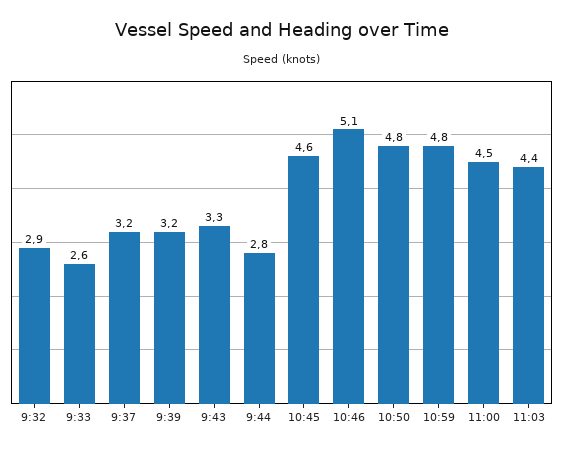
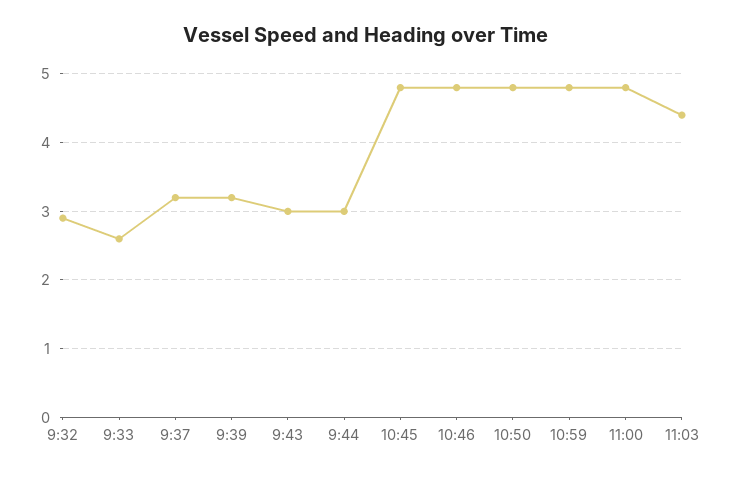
  {
    "9:32": 2.9,
    "9:33": 2.6,
    "9:37": 3.2,
    "9:39": 3.2,
-   "9:43": 3.3,
+   "9:43": 3,
-   "9:44": 2.8,
+   "9:44": 3,
-   "10:45": 4.6,
+   "10:45": 4.8,
-   "10:46": 5.1,
+   "10:46": 4.8,
    "10:50": 4.8,
    "10:59": 4.8,
-   "11:00": 4.5,
+   "11:00": 4.8,
    "11:03": 4.4
  }

